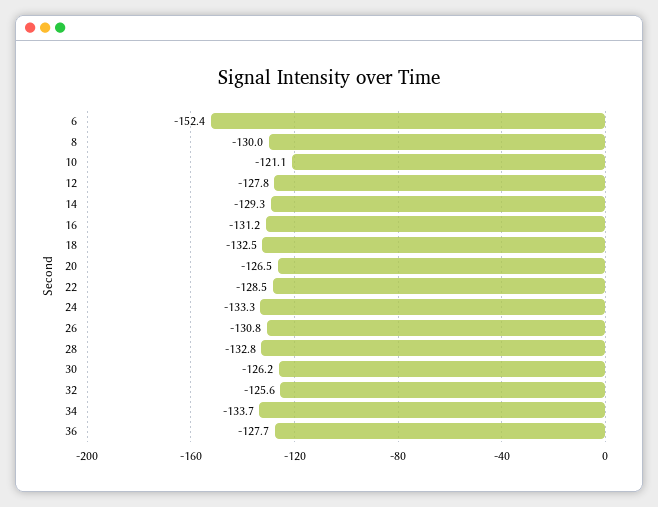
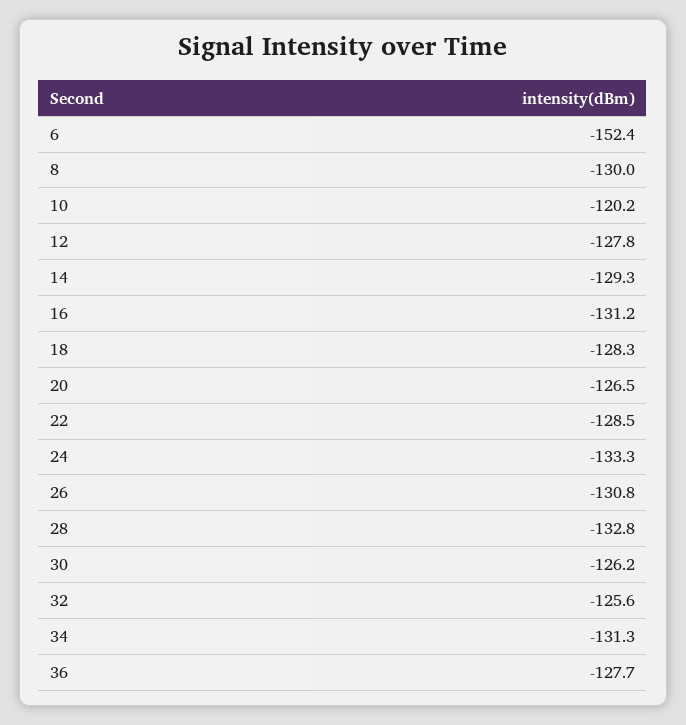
  {
    "6": -152.4,
    "8": -130,
-   "10": -121.1,
+   "10": -120.2,
    "12": -127.8,
    "14": -129.3,
    "16": -131.2,
-   "18": -132.5,
+   "18": -128.3,
    "20": -126.5,
    "22": -128.5,
    "24": -133.3,
    "26": -130.8,
    "28": -132.8,
    "30": -126.2,
    "32": -125.6,
-   "34": -133.7,
+   "34": -131.3,
    "36": -127.7
  }

